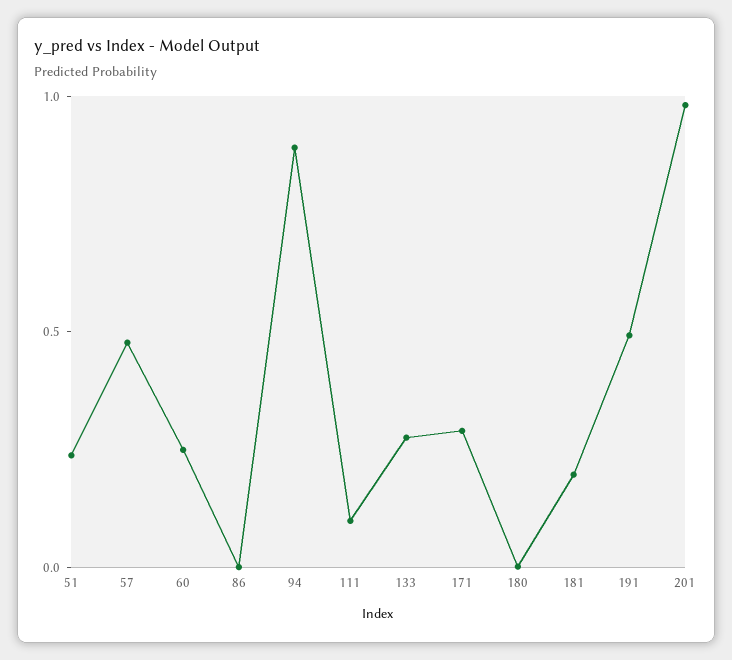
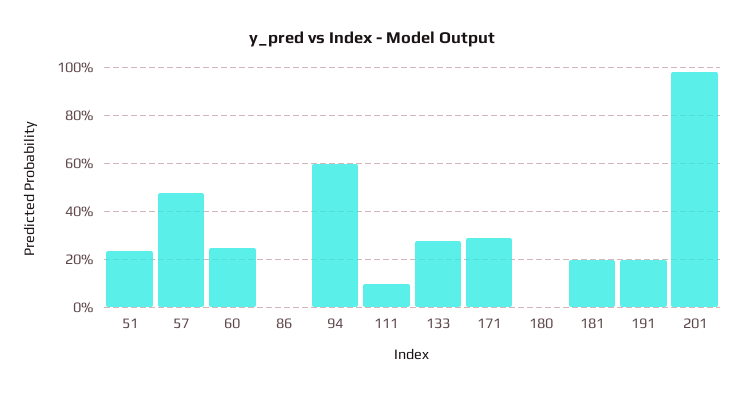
  {
    "51": 0.25,
    "57": 0.5,
    "60": 0.25,
    "86": 0,
-   "94": 0.9,
+   "94": 0.6,
    "111": 0.1,
    "133": 0.25,
    "171": 0.3,
    "180": 0,
    "181": 0.2,
-   "191": 0.5,
+   "191": 0.2,
    "201": 1
  }

